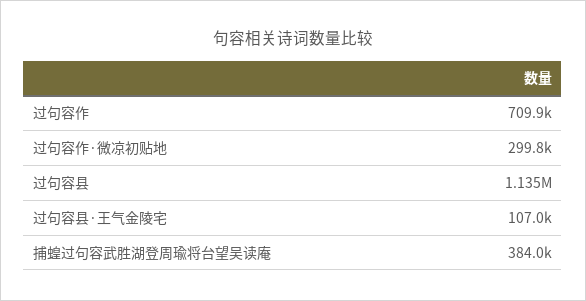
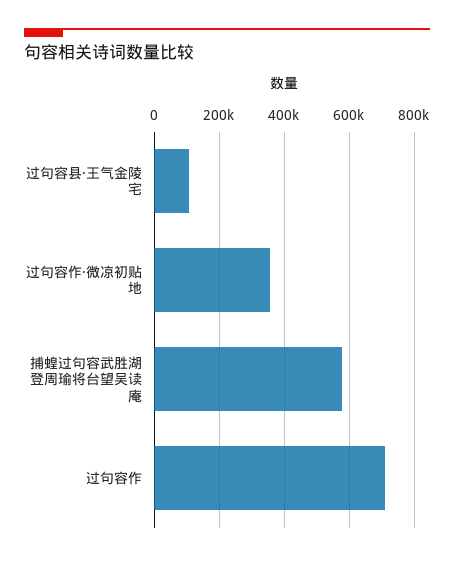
  {
    "过句容作": 709900,
-   "过句容作·微凉初贴地": 299800,
+   "过句容作·微凉初贴地": 360000,
-   "过句容县": 1135000,
    "过句容县·王气金陵宅": 107000,
-   "捕蝗过句容武胜湖登周瑜将台望吴读庵": 384000
+   "捕蝗过句容武胜湖登周瑜将台望吴读庵": 580000
  }

